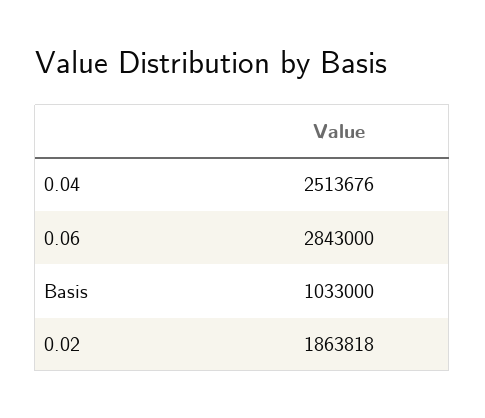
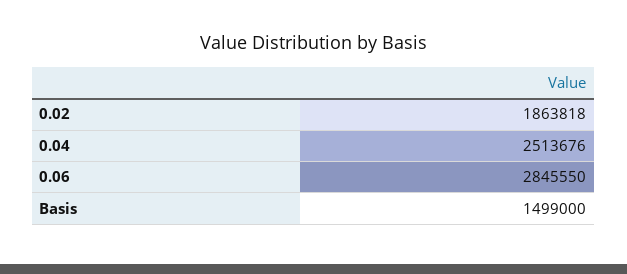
  {
    "0.04": 2513676,
-   "0.06": 2843000,
+   "0.06": 2845550,
-   "Basis": 1033000,
+   "Basis": 1499000,
    "0.02": 1863818
  }

